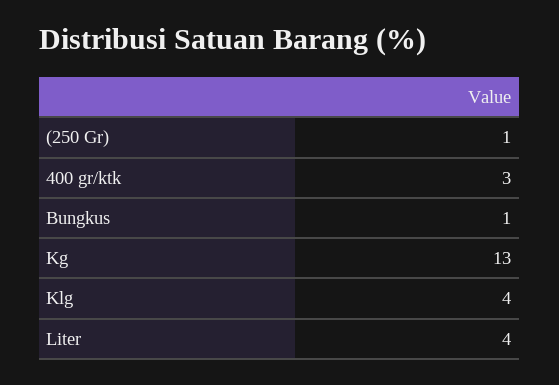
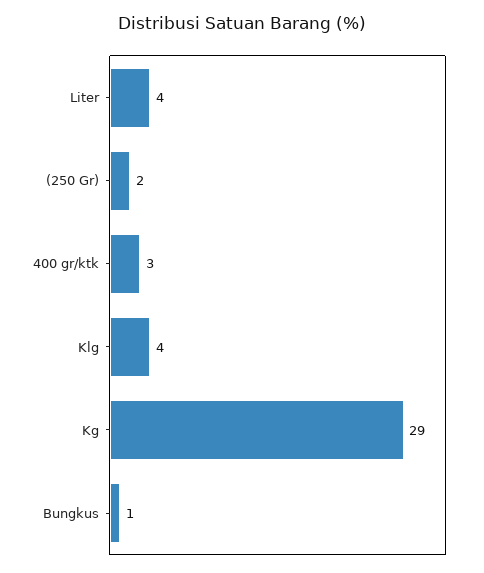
  {
-   "(250 Gr)": 1,
+   "(250 Gr)": 2,
    "400 gr/ktk": 3,
    "Bungkus": 1,
-   "Kg": 13,
+   "Kg": 29,
    "Klg": 4,
    "Liter": 4
  }

